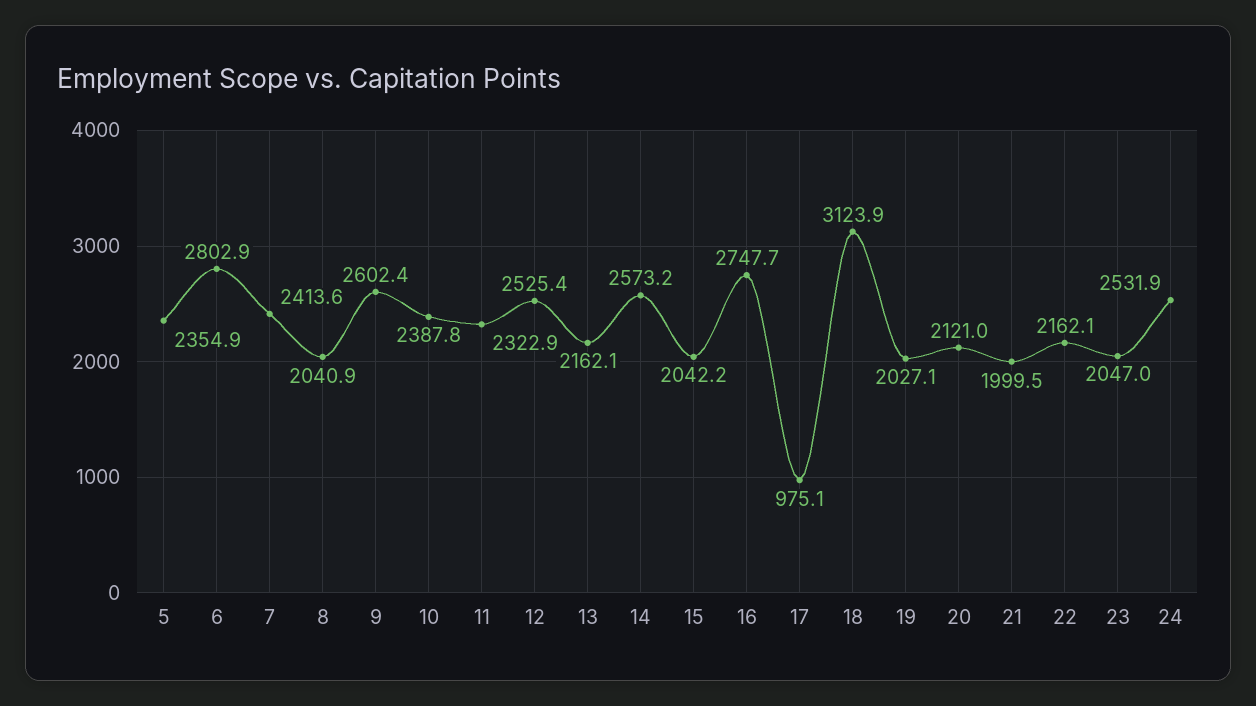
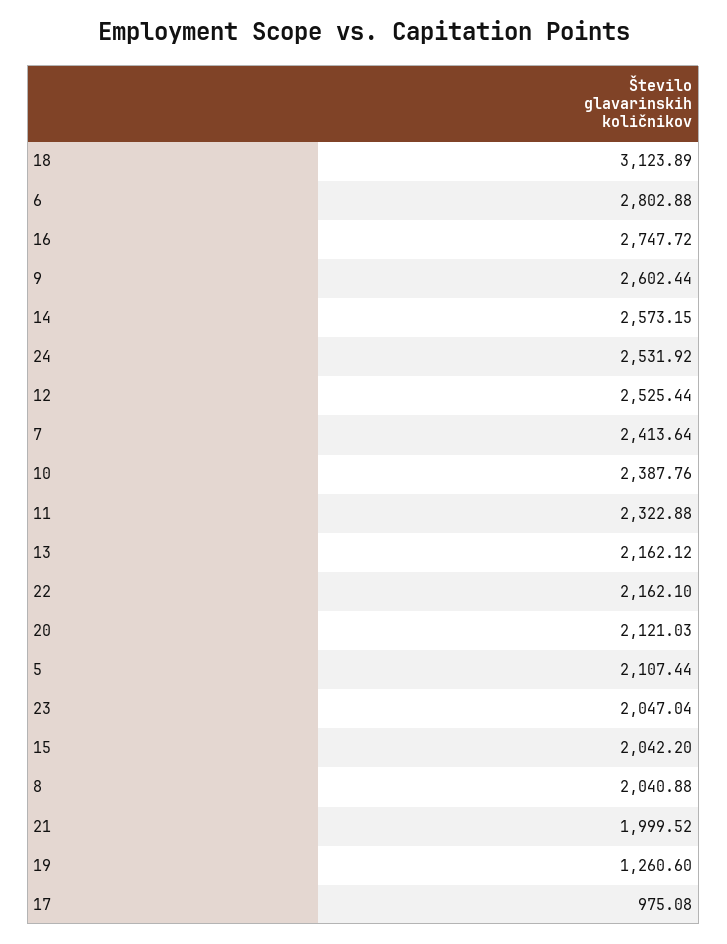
  {
-   "5": 2354.9,
+   "5": 2107.44,
    "6": 2802.88,
    "7": 2413.64,
    "8": 2040.88,
    "9": 2602.44,
    "10": 2387.76,
    "11": 2322.88,
    "12": 2525.44,
    "13": 2162.12,
    "14": 2573.15,
    "15": 2042.2,
    "16": 2747.72,
    "17": 975.08,
    "18": 3123.89,
-   "19": 2027.1,
+   "19": 1260.6,
    "20": 2121.03,
    "21": 1999.52,
    "22": 2162.1,
    "23": 2047.04,
    "24": 2531.92
  }

